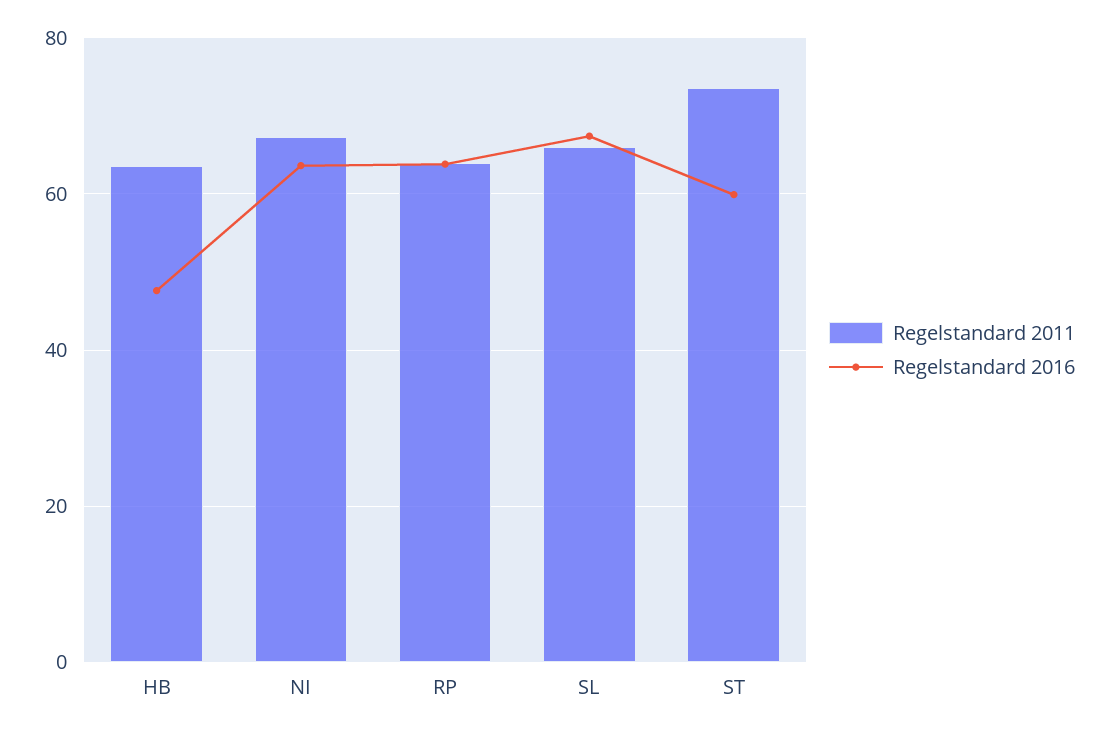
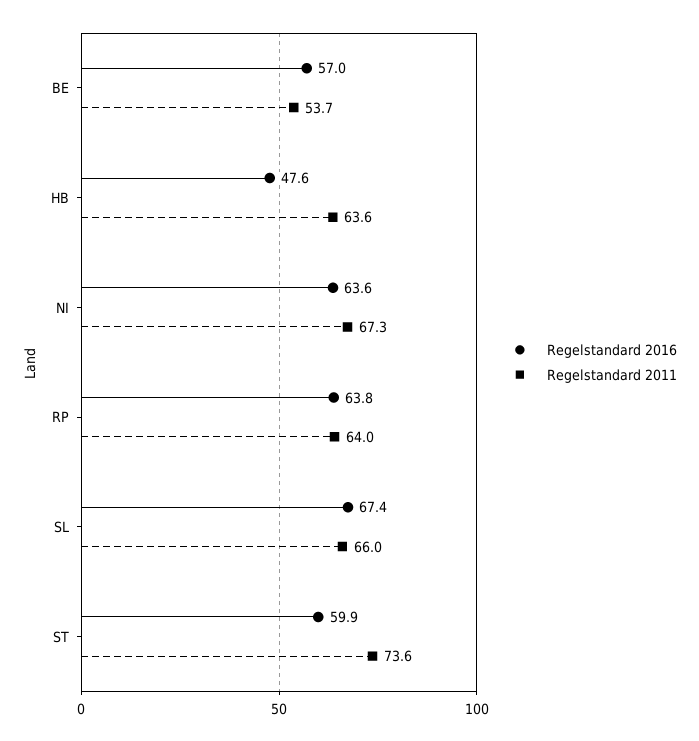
  {
    "Regelstandard 2011": {
      "HB": 63.6,
      "NI": 67.3,
      "RP": 64,
      "SL": 66,
-     "ST": 73.6
+     "ST": 73.6,
+     "BE": 53.7
    },
    "Regelstandard 2016": {
      "HB": 47.6,
      "NI": 63.6,
      "RP": 63.8,
      "SL": 67.4,
-     "ST": 59.9
+     "ST": 59.9,
+     "BE": 57
    }
  }

